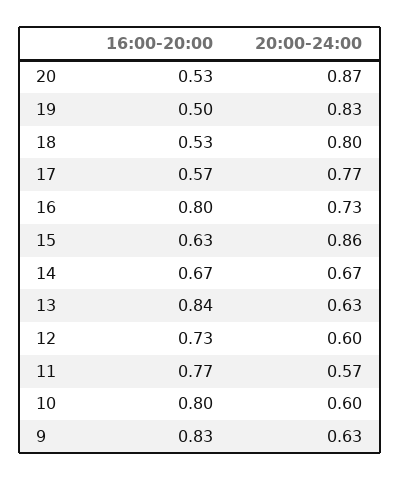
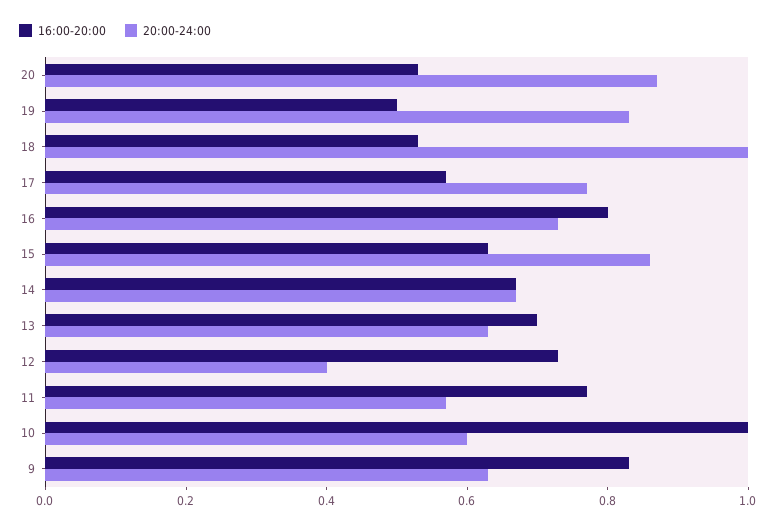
  {
    "16:00-20:00": {
      "20": 0.53,
      "19": 0.5,
      "18": 0.53,
      "17": 0.57,
      "16": 0.8,
      "15": 0.63,
      "14": 0.67,
-     "13": 0.84,
+     "13": 0.7,
      "12": 0.73,
      "11": 0.77,
-     "10": 0.8,
+     "10": 1,
      "9": 0.83
    },
    "20:00-24:00": {
      "20": 0.87,
      "19": 0.83,
-     "18": 0.8,
+     "18": 1,
      "17": 0.77,
      "16": 0.73,
      "15": 0.86,
      "14": 0.67,
      "13": 0.63,
-     "12": 0.6,
+     "12": 0.4,
      "11": 0.57,
      "10": 0.6,
      "9": 0.63
    }
  }

